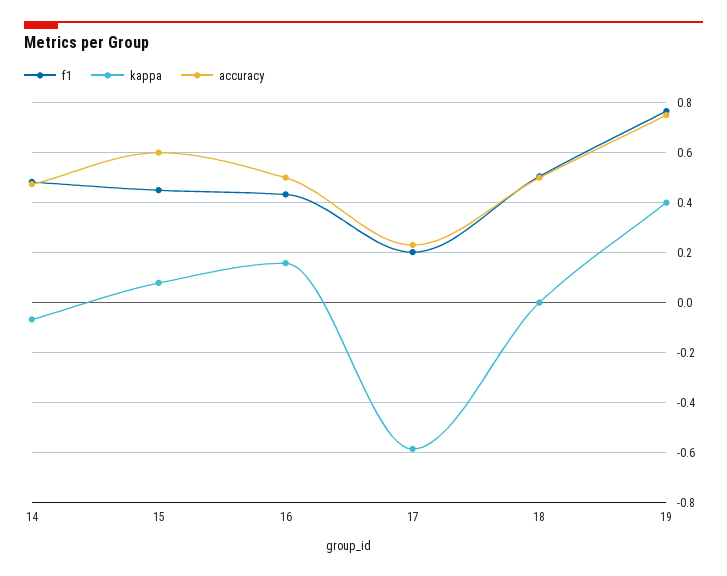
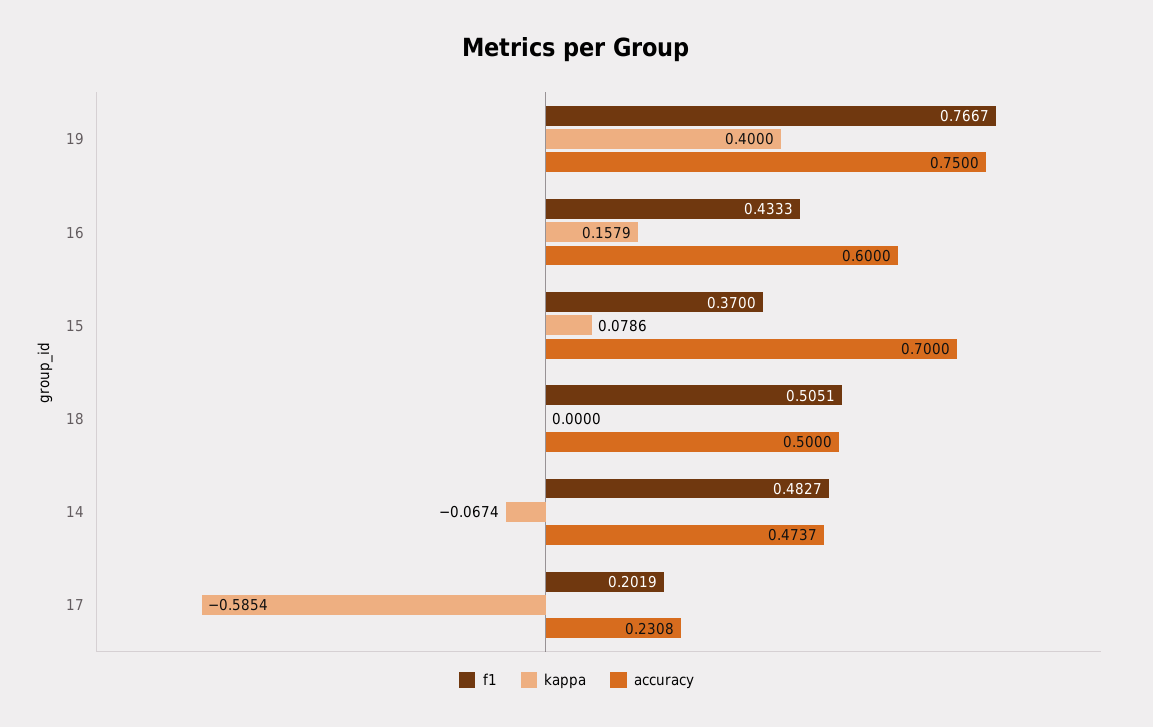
  {
    "f1": {
      "14": 0.4827,
-     "15": 0.45,
+     "15": 0.37,
      "16": 0.4333,
      "17": 0.2019,
      "18": 0.5051,
      "19": 0.7667
    },
    "kappa": {
      "14": -0.0674,
      "15": 0.0786,
      "16": 0.1579,
      "17": -0.5854,
      "18": 0,
      "19": 0.4
    },
    "accuracy": {
      "14": 0.4737,
-     "15": 0.6,
+     "15": 0.7,
-     "16": 0.5,
+     "16": 0.6,
      "17": 0.2308,
      "18": 0.5,
      "19": 0.75
    }
  }

